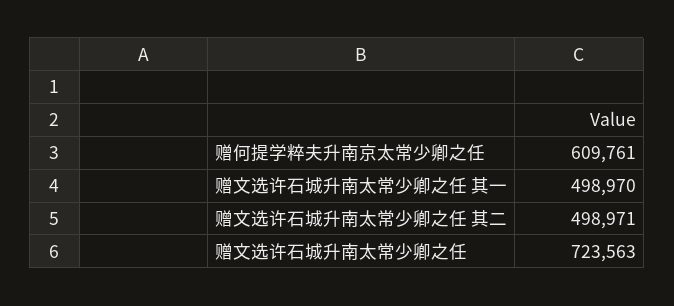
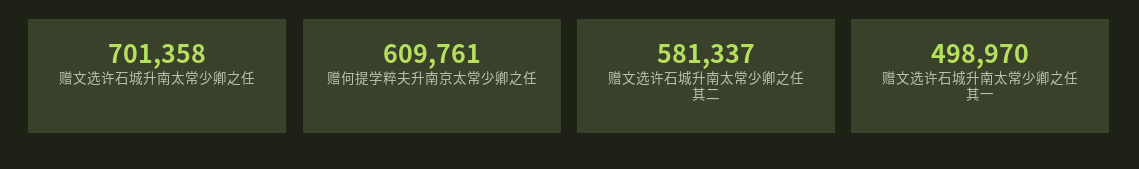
  {
    "赠何提学粹夫升南京太常少卿之任": 609761,
    "赠文选许石城升南太常少卿之任 其一": 498970,
-   "赠文选许石城升南太常少卿之任 其二": 498971,
+   "赠文选许石城升南太常少卿之任 其二": 581337,
-   "赠文选许石城升南太常少卿之任": 723563
+   "赠文选许石城升南太常少卿之任": 701358
  }

